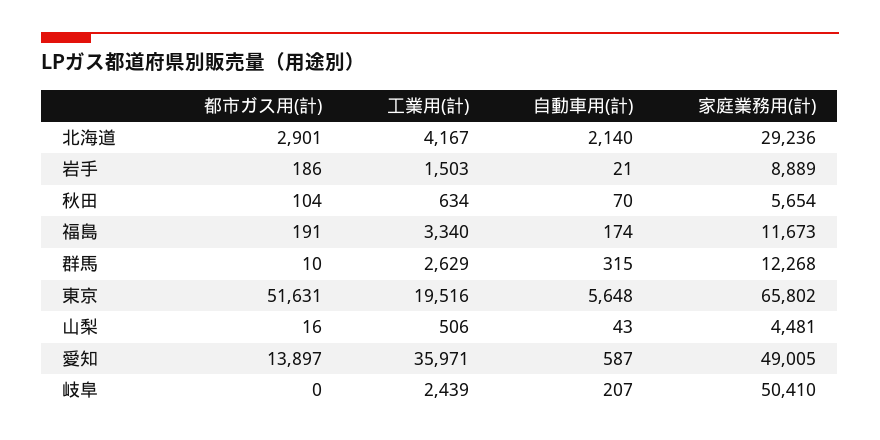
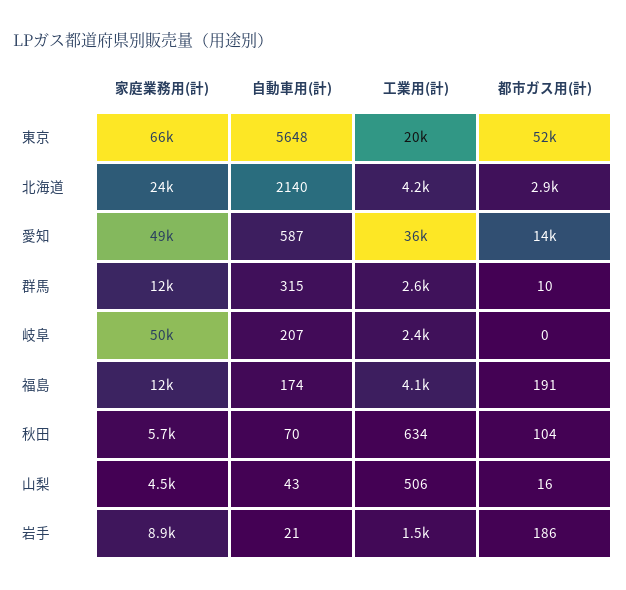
  {
    "都市ガス用(計)": {
      "北海道": 2901,
      "岩手": 186,
      "秋田": 104,
      "福島": 191,
      "群馬": 10,
      "東京": 51631,
      "山梨": 16,
      "愛知": 13897,
      "岐阜": 0
    },
    "工業用(計)": {
      "北海道": 4167,
      "岩手": 1503,
      "秋田": 634,
-     "福島": 3340,
+     "福島": 4100,
      "群馬": 2629,
      "東京": 19516,
      "山梨": 506,
      "愛知": 35971,
      "岐阜": 2439
    },
    "自動車用(計)": {
      "北海道": 2140,
      "岩手": 21,
      "秋田": 70,
      "福島": 174,
      "群馬": 315,
      "東京": 5648,
      "山梨": 43,
      "愛知": 587,
      "岐阜": 207
    },
    "家庭業務用(計)": {
-     "北海道": 29236,
+     "北海道": 24000,
      "岩手": 8889,
      "秋田": 5654,
      "福島": 11673,
      "群馬": 12268,
      "東京": 65802,
      "山梨": 4481,
      "愛知": 49005,
      "岐阜": 50410
    }
  }

